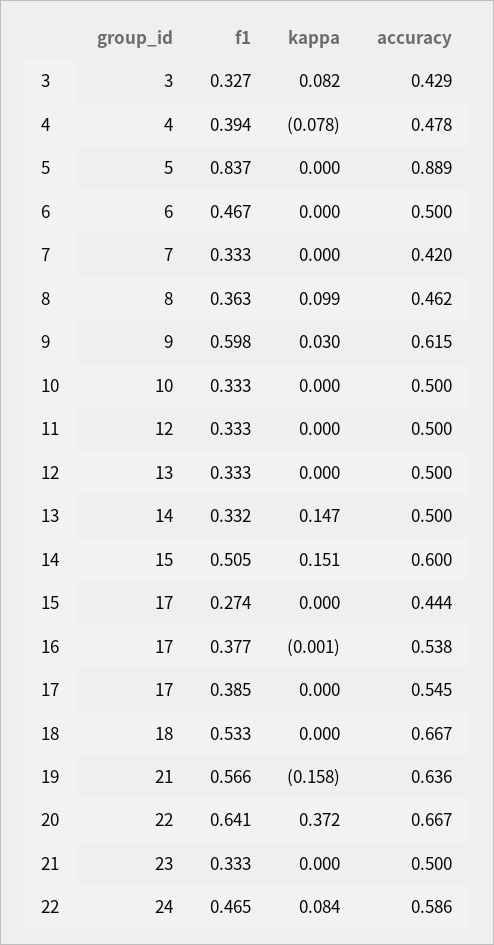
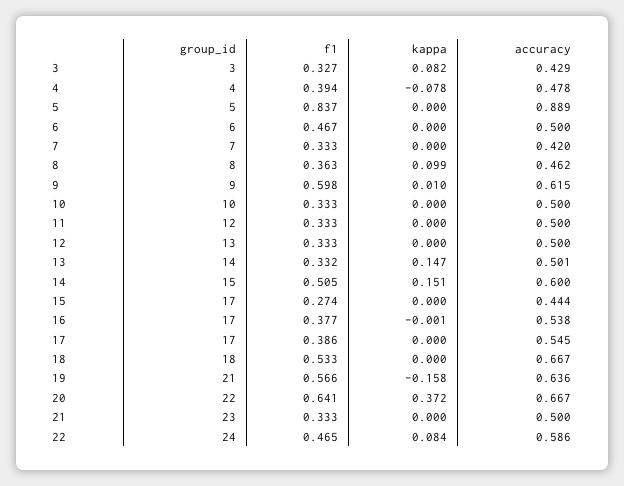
  {
    "group_id": {
      "3": 3,
      "4": 4,
      "5": 5,
      "6": 6,
      "7": 7,
      "8": 8,
      "9": 9,
      "10": 10,
      "11": 12,
      "12": 13,
      "13": 14,
      "14": 15,
      "15": 17,
      "16": 17,
      "17": 17,
      "18": 18,
      "19": 21,
      "20": 22,
      "21": 23,
      "22": 24
    },
    "f1": {
      "3": 0.327,
      "4": 0.394,
      "5": 0.837,
      "6": 0.467,
      "7": 0.333,
      "8": 0.363,
      "9": 0.598,
      "10": 0.333,
      "11": 0.333,
      "12": 0.333,
      "13": 0.332,
      "14": 0.505,
      "15": 0.274,
      "16": 0.377,
-     "17": 0.385,
+     "17": 0.386,
      "18": 0.533,
      "19": 0.566,
      "20": 0.641,
      "21": 0.333,
      "22": 0.465
    },
    "kappa": {
      "3": 0.082,
      "4": -0.078,
      "5": 0,
      "6": 0,
      "7": 0,
      "8": 0.099,
-     "9": 0.03,
+     "9": 0.01,
      "10": 0,
      "11": 0,
      "12": 0,
      "13": 0.147,
      "14": 0.151,
      "15": 0,
      "16": -0.001,
      "17": 0,
      "18": 0,
      "19": -0.158,
      "20": 0.372,
      "21": 0,
      "22": 0.084
    },
    "accuracy": {
      "3": 0.429,
      "4": 0.478,
      "5": 0.889,
      "6": 0.5,
      "7": 0.42,
      "8": 0.462,
      "9": 0.615,
      "10": 0.5,
      "11": 0.5,
      "12": 0.5,
-     "13": 0.5,
+     "13": 0.501,
      "14": 0.6,
      "15": 0.444,
      "16": 0.538,
      "17": 0.545,
      "18": 0.667,
      "19": 0.636,
      "20": 0.667,
      "21": 0.5,
      "22": 0.586
    }
  }

